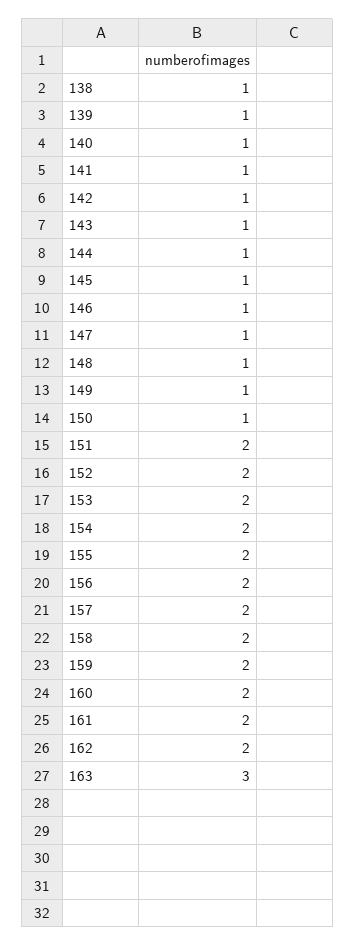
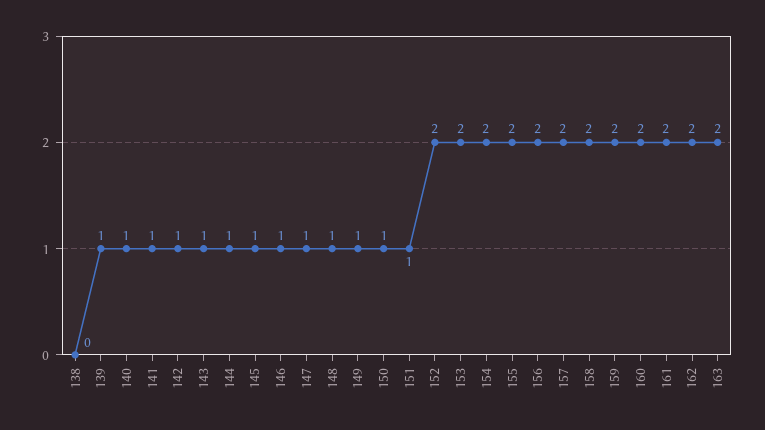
  {
-   "138": 1,
+   "138": 0,
    "139": 1,
    "140": 1,
    "141": 1,
    "142": 1,
    "143": 1,
    "144": 1,
    "145": 1,
    "146": 1,
    "147": 1,
    "148": 1,
    "149": 1,
    "150": 1,
-   "151": 2,
+   "151": 1,
    "152": 2,
    "153": 2,
    "154": 2,
    "155": 2,
    "156": 2,
    "157": 2,
    "158": 2,
    "159": 2,
    "160": 2,
    "161": 2,
    "162": 2,
-   "163": 3
+   "163": 2
  }

